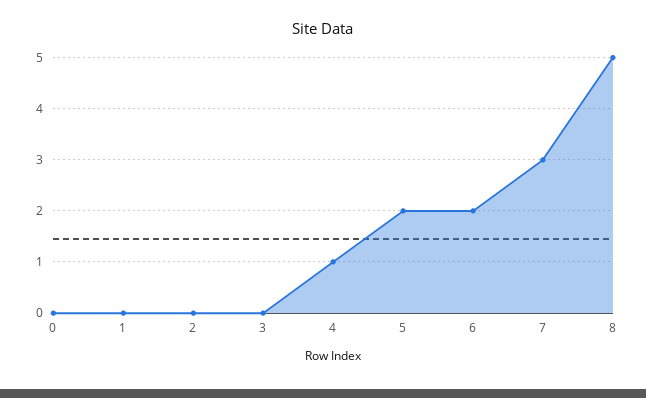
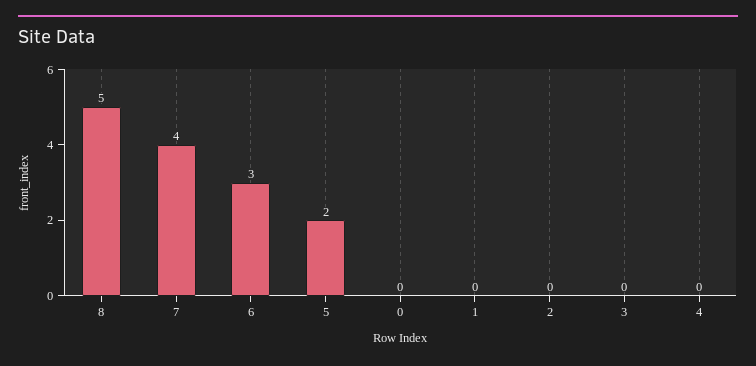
  {
    "0": 0,
    "1": 0,
    "2": 0,
    "3": 0,
-   "4": 1,
+   "4": 0,
    "5": 2,
-   "6": 2,
+   "6": 3,
-   "7": 3,
+   "7": 4,
    "8": 5
  }

